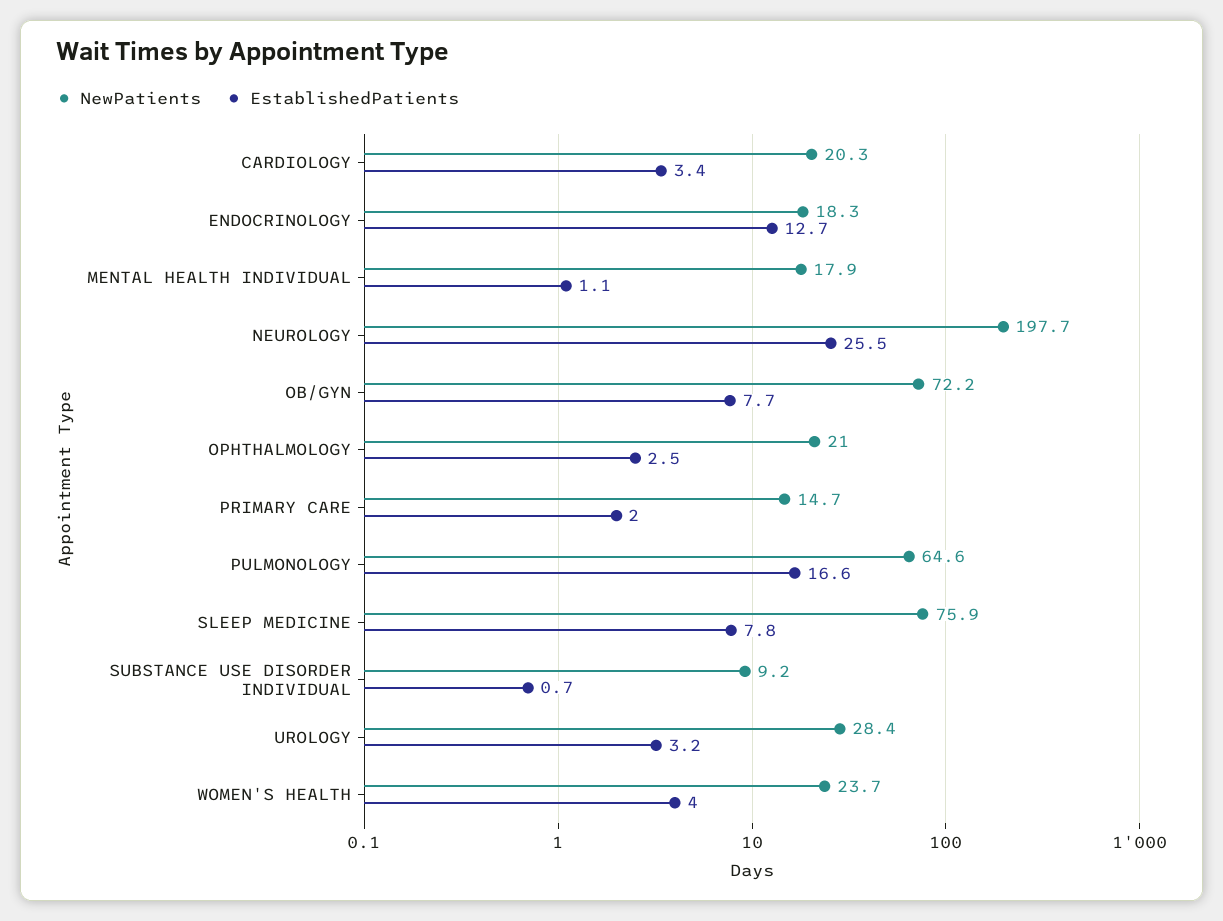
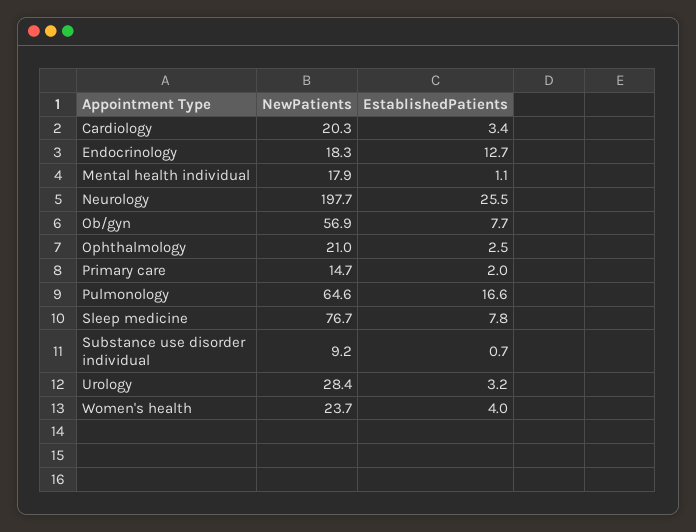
  {
    "NewPatients": {
      "CARDIOLOGY": 20.3,
      "ENDOCRINOLOGY": 18.3,
      "MENTAL HEALTH INDIVIDUAL": 17.9,
      "NEUROLOGY": 197.7,
-     "OB/GYN": 72.2,
+     "OB/GYN": 56.9,
      "OPHTHALMOLOGY": 21,
      "PRIMARY CARE": 14.7,
      "PULMONOLOGY": 64.6,
-     "SLEEP MEDICINE": 75.9,
+     "SLEEP MEDICINE": 76.7,
      "SUBSTANCE USE DISORDER INDIVIDUAL": 9.2,
      "UROLOGY": 28.4,
      "WOMEN'S HEALTH": 23.7
    },
    "EstablishedPatients": {
      "CARDIOLOGY": 3.4,
      "ENDOCRINOLOGY": 12.7,
      "MENTAL HEALTH INDIVIDUAL": 1.1,
      "NEUROLOGY": 25.5,
      "OB/GYN": 7.7,
      "OPHTHALMOLOGY": 2.5,
      "PRIMARY CARE": 2,
      "PULMONOLOGY": 16.6,
      "SLEEP MEDICINE": 7.8,
      "SUBSTANCE USE DISORDER INDIVIDUAL": 0.7,
      "UROLOGY": 3.2,
      "WOMEN'S HEALTH": 4
    }
  }

